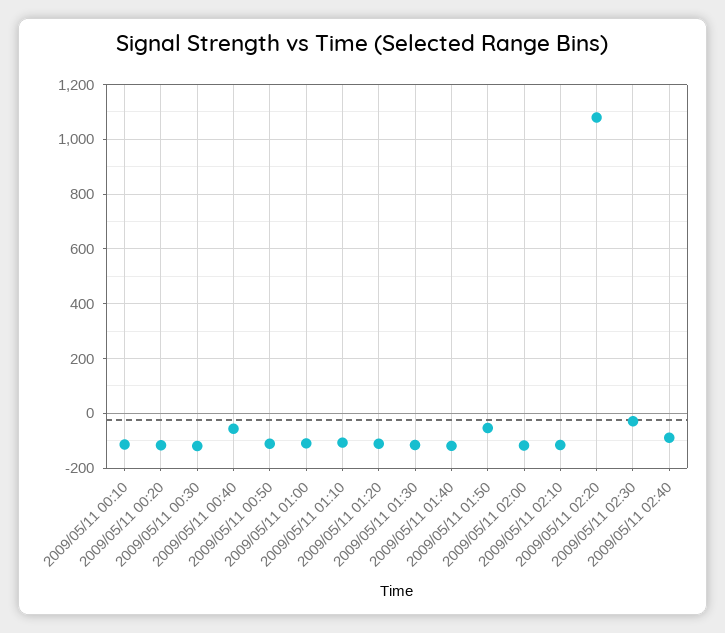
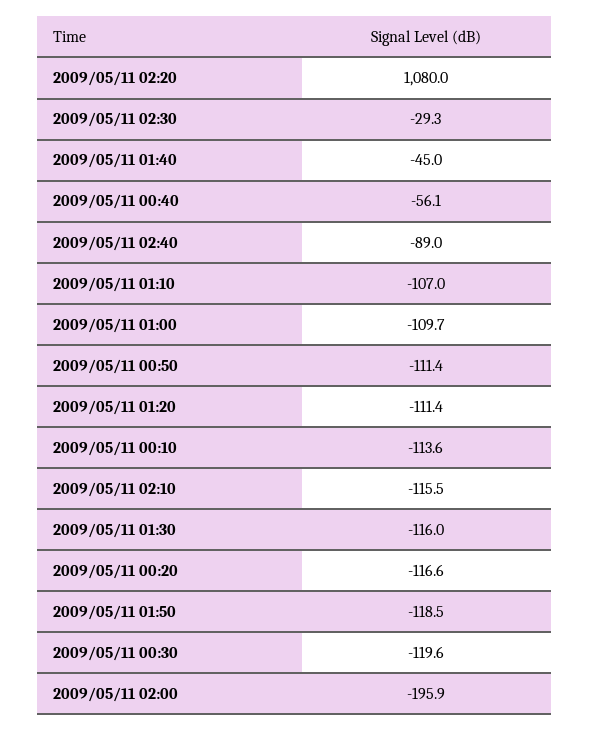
  {
    "2009/05/11 00:10": -113.6,
    "2009/05/11 00:20": -116.6,
    "2009/05/11 00:30": -119.6,
    "2009/05/11 00:40": -56.1,
    "2009/05/11 00:50": -111.4,
    "2009/05/11 01:00": -109.7,
    "2009/05/11 01:10": -107,
    "2009/05/11 01:20": -111.4,
    "2009/05/11 01:30": -116,
-   "2009/05/11 01:40": -125,
+   "2009/05/11 01:40": -45,
-   "2009/05/11 01:50": -50,
+   "2009/05/11 01:50": -118.5,
-   "2009/05/11 02:00": -125,
+   "2009/05/11 02:00": -195.9,
    "2009/05/11 02:10": -115.5,
    "2009/05/11 02:20": 1080,
    "2009/05/11 02:30": -29.3,
    "2009/05/11 02:40": -89
  }

